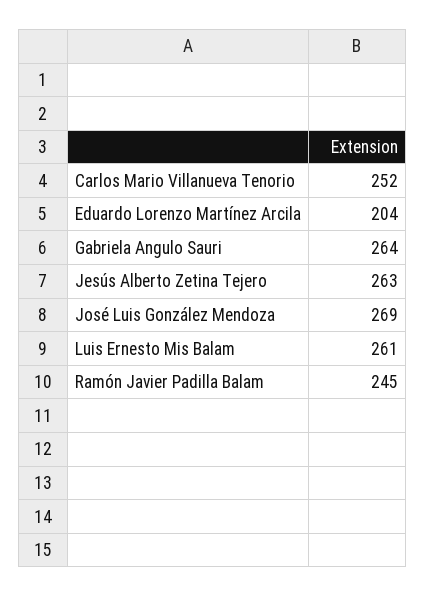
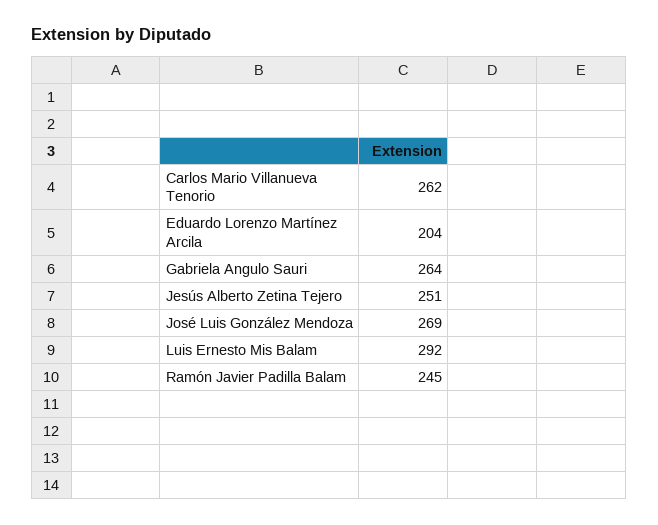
  {
-   "Carlos Mario Villanueva Tenorio": 252,
+   "Carlos Mario Villanueva Tenorio": 262,
    "Eduardo Lorenzo Martínez Arcila": 204,
    "Gabriela Angulo Sauri": 264,
-   "Jesús Alberto Zetina Tejero": 263,
+   "Jesús Alberto Zetina Tejero": 251,
    "José Luis González Mendoza": 269,
-   "Luis Ernesto Mis Balam": 261,
+   "Luis Ernesto Mis Balam": 292,
    "Ramón Javier Padilla Balam": 245
  }

